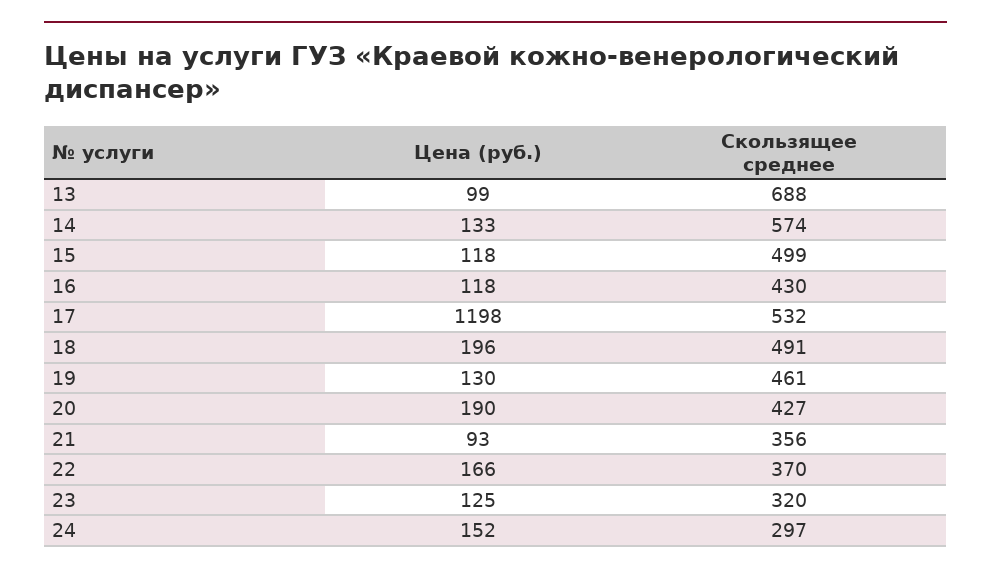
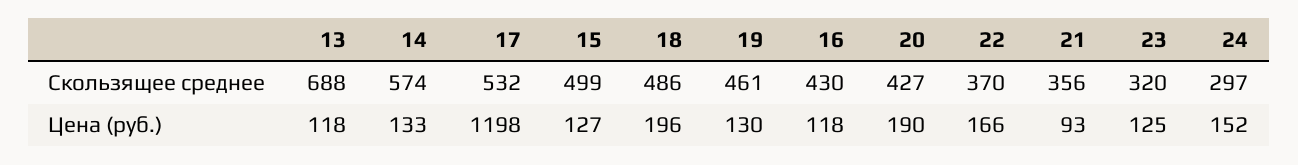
  {
    "Цена (руб.)": {
-     "13": 99,
+     "13": 118,
      "14": 133,
-     "15": 118,
+     "15": 127,
      "16": 118,
      "17": 1198,
      "18": 196,
      "19": 130,
      "20": 190,
      "21": 93,
      "22": 166,
      "23": 125,
      "24": 152
    },
    "Скользящее среднее": {
      "13": 688,
      "14": 574,
      "15": 499,
      "16": 430,
      "17": 532,
-     "18": 491,
+     "18": 486,
      "19": 461,
      "20": 427,
      "21": 356,
      "22": 370,
      "23": 320,
      "24": 297
    }
  }

